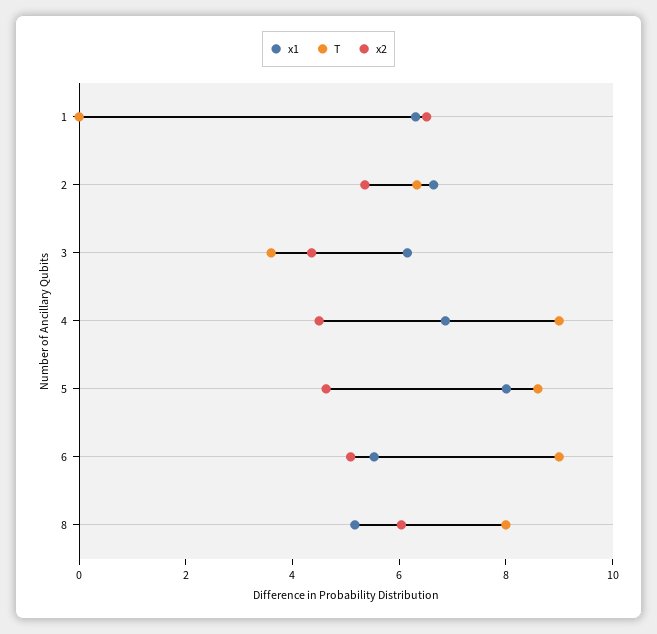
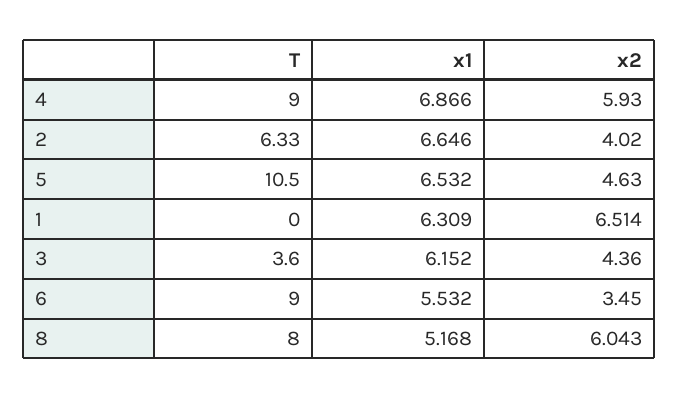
  {
    "x1": {
      "1": 6.309,
      "2": 6.646,
      "3": 6.152,
      "4": 6.866,
-     "5": 8,
+     "5": 6.532,
      "6": 5.532,
      "8": 5.168
    },
    "T": {
      "1": 0,
      "2": 6.33,
      "3": 3.6,
      "4": 9,
-     "5": 8.5,
+     "5": 10.5,
      "6": 9,
      "8": 8
    },
    "x2": {
      "1": 6.514,
-     "2": 5.5,
+     "2": 4.02,
      "3": 4.36,
-     "4": 4.5,
+     "4": 5.93,
      "5": 4.63,
-     "6": 5,
+     "6": 3.45,
      "8": 6.043
    }
  }

